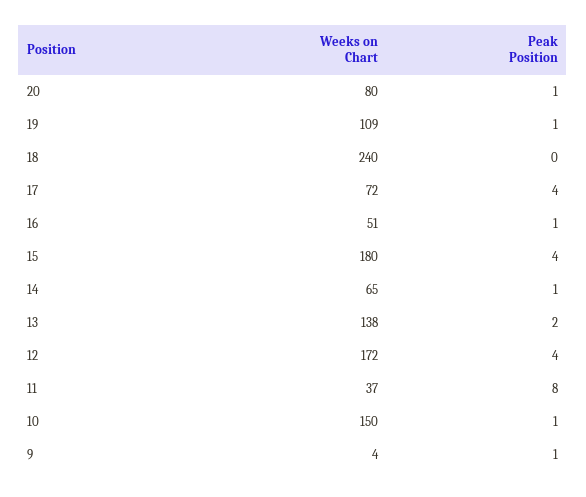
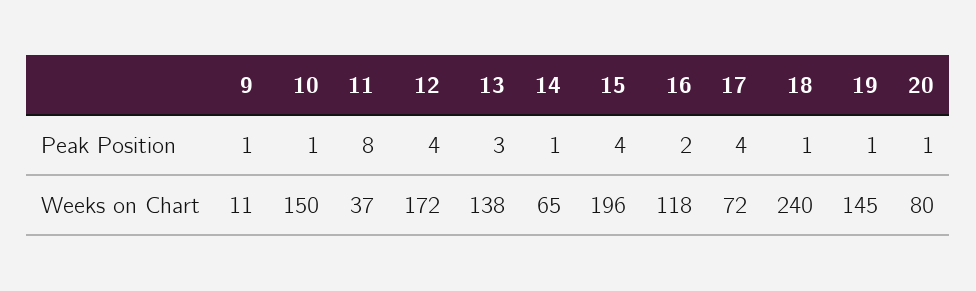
  {
    "Weeks on Chart": {
      "20": 80,
-     "19": 109,
+     "19": 145,
      "18": 240,
      "17": 72,
-     "16": 51,
+     "16": 118,
-     "15": 180,
+     "15": 196,
      "14": 65,
      "13": 138,
      "12": 172,
      "11": 37,
      "10": 150,
-     "9": 4
+     "9": 11
    },
    "Peak Position": {
      "20": 1,
      "19": 1,
-     "18": 0,
+     "18": 1,
      "17": 4,
-     "16": 1,
+     "16": 2,
      "15": 4,
      "14": 1,
-     "13": 2,
+     "13": 3,
      "12": 4,
      "11": 8,
      "10": 1,
      "9": 1
    }
  }

